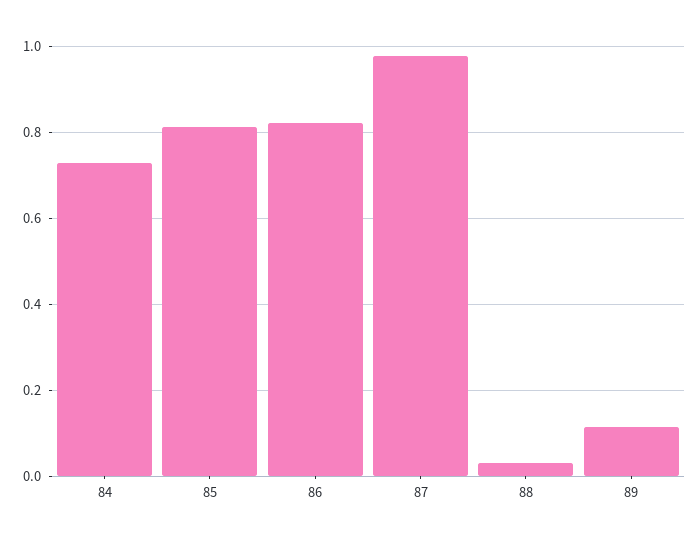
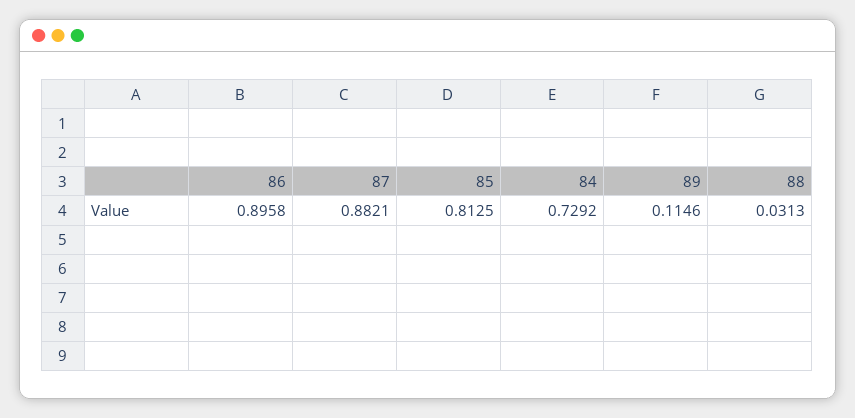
  {
    "84": 0.7292,
    "85": 0.8125,
-   "86": 0.82,
+   "86": 0.8958,
-   "87": 0.98,
+   "87": 0.8821,
    "88": 0.0313,
    "89": 0.1146
  }

